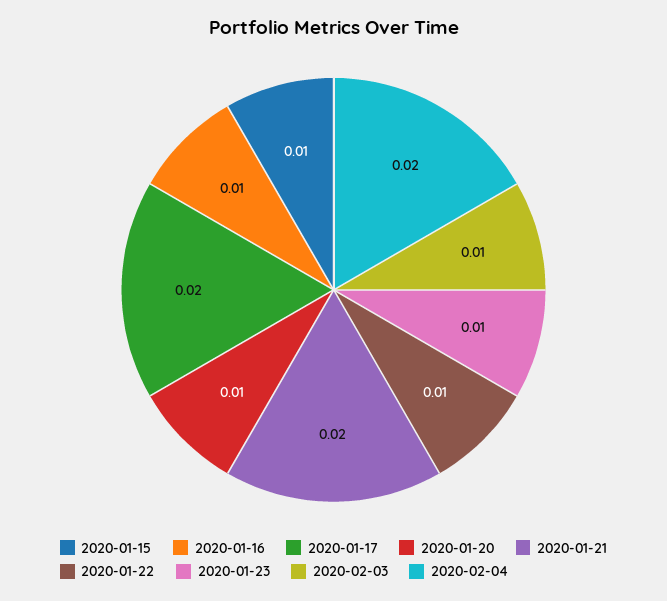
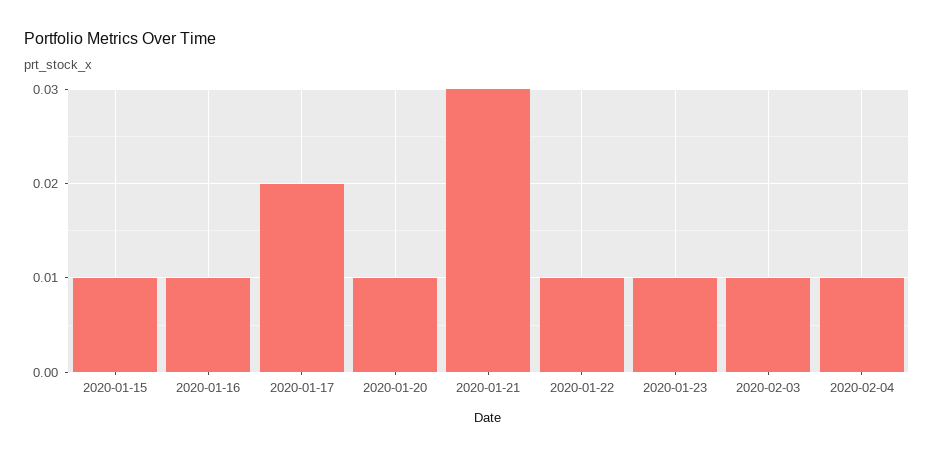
  {
    "2020-01-15": 0.01,
    "2020-01-16": 0.01,
    "2020-01-17": 0.02,
    "2020-01-20": 0.01,
-   "2020-01-21": 0.02,
+   "2020-01-21": 0.03,
    "2020-01-22": 0.01,
    "2020-01-23": 0.01,
    "2020-02-03": 0.01,
-   "2020-02-04": 0.02
+   "2020-02-04": 0.01
  }

